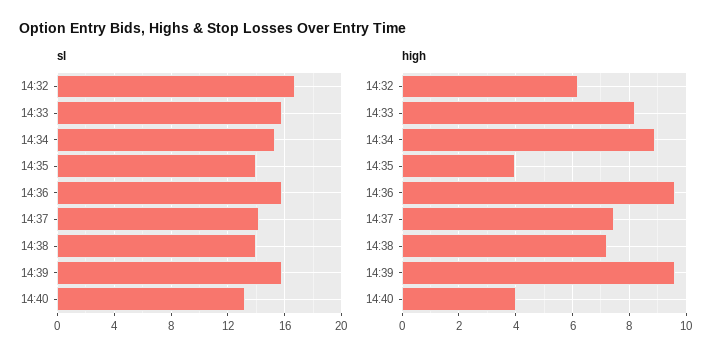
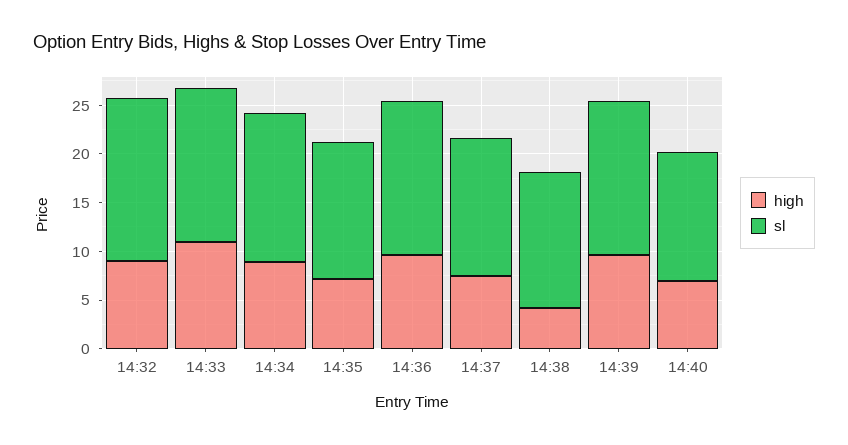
  {
    "sl": {
      "14:32": 16.5,
      "14:33": 16,
      "14:34": 15.5,
      "14:35": 14,
      "14:36": 16,
      "14:37": 14,
      "14:38": 14,
      "14:39": 16,
      "14:40": 13
    },
    "high": {
-     "14:32": 6.25,
+     "14:32": 9,
-     "14:33": 8.25,
+     "14:33": 11,
      "14:34": 9,
-     "14:35": 4,
+     "14:35": 7,
      "14:36": 9.5,
      "14:37": 7.5,
-     "14:38": 7.25,
+     "14:38": 4,
      "14:39": 9.5,
-     "14:40": 4
+     "14:40": 7
    }
  }

